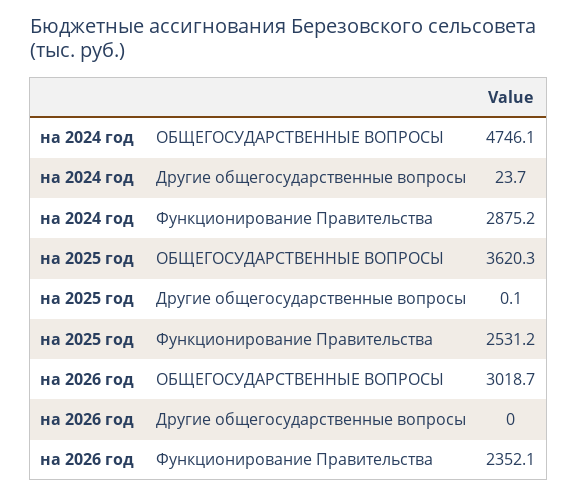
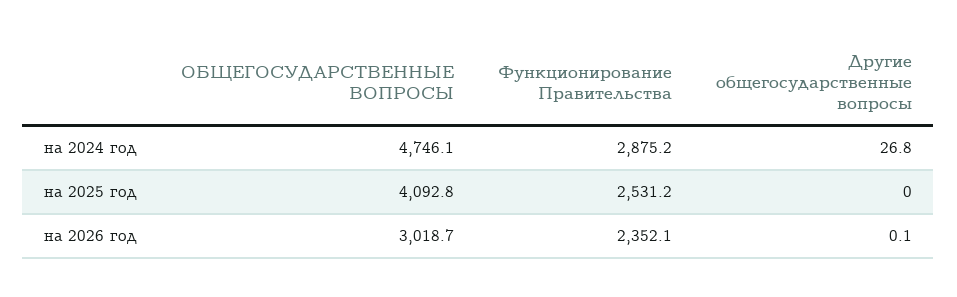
  {
    "на 2024 год": {
      "ОБЩЕГОСУДАРСТВЕННЫЕ ВОПРОСЫ": 4746.1,
-     "Другие общегосударственные вопросы": 23.7,
+     "Другие общегосударственные вопросы": 26.8,
      "Функционирование Правительства": 2875.2
    },
    "на 2025 год": {
-     "ОБЩЕГОСУДАРСТВЕННЫЕ ВОПРОСЫ": 3620.3,
+     "ОБЩЕГОСУДАРСТВЕННЫЕ ВОПРОСЫ": 4092.8,
-     "Другие общегосударственные вопросы": 0.1,
+     "Другие общегосударственные вопросы": 0,
      "Функционирование Правительства": 2531.2
    },
    "на 2026 год": {
      "ОБЩЕГОСУДАРСТВЕННЫЕ ВОПРОСЫ": 3018.7,
-     "Другие общегосударственные вопросы": 0,
+     "Другие общегосударственные вопросы": 0.1,
      "Функционирование Правительства": 2352.1
    }
  }

